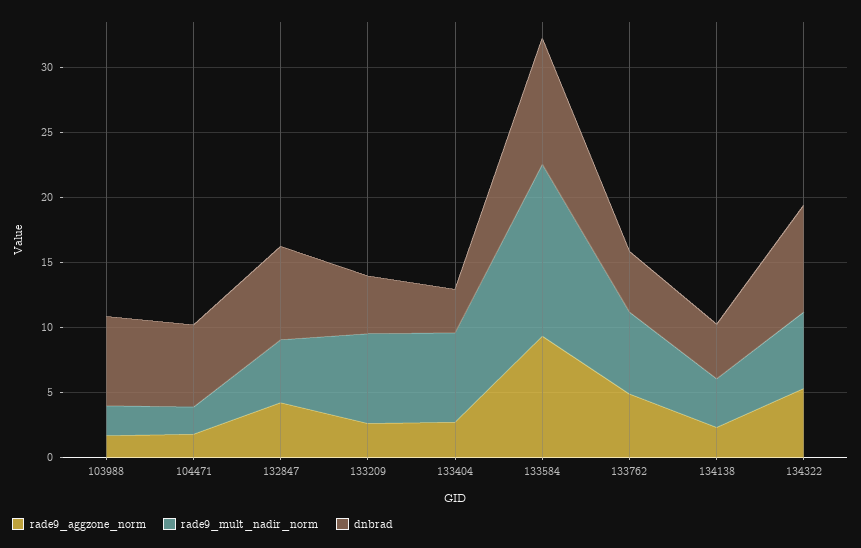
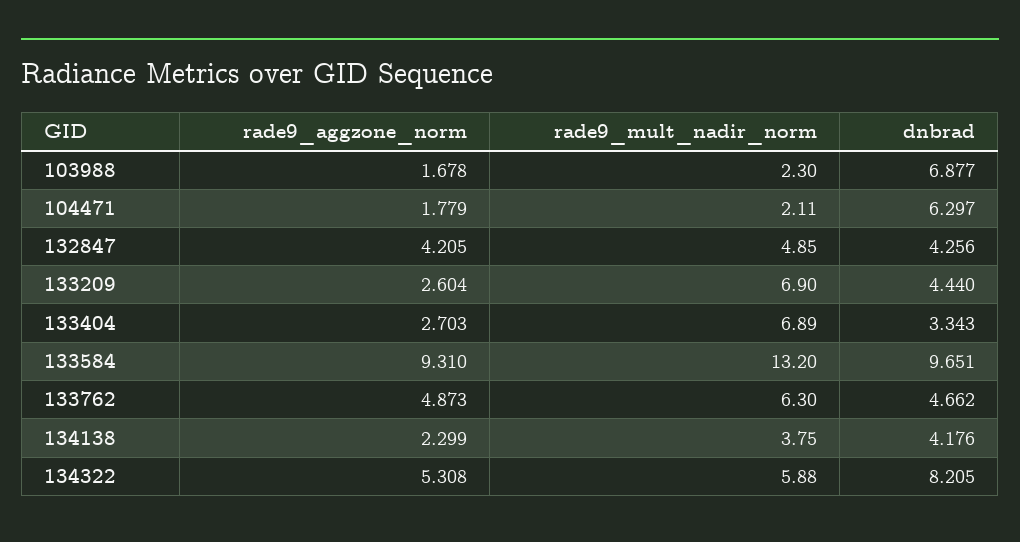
  {
    "rade9_aggzone_norm": {
      "103988": 1.678,
      "104471": 1.779,
      "132847": 4.205,
      "133209": 2.604,
      "133404": 2.703,
      "133584": 9.31,
      "133762": 4.873,
      "134138": 2.299,
      "134322": 5.308
    },
    "rade9_mult_nadir_norm": {
      "103988": 2.3,
      "104471": 2.11,
      "132847": 4.85,
      "133209": 6.9,
      "133404": 6.89,
      "133584": 13.2,
      "133762": 6.3,
      "134138": 3.75,
      "134322": 5.88
    },
    "dnbrad": {
      "103988": 6.877,
      "104471": 6.297,
-     "132847": 7,
+     "132847": 4.256,
      "133209": 4.44,
      "133404": 3.343,
      "133584": 9.651,
      "133762": 4.662,
      "134138": 4.176,
      "134322": 8.205
    }
  }

